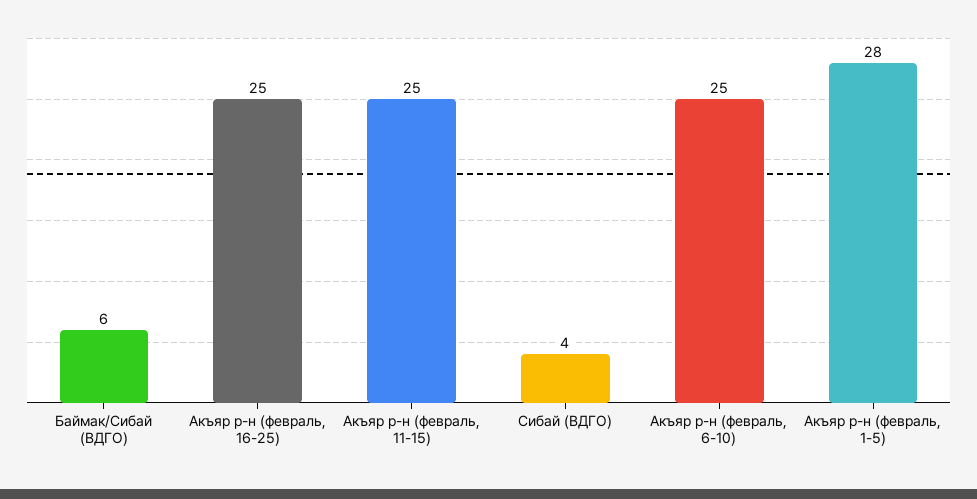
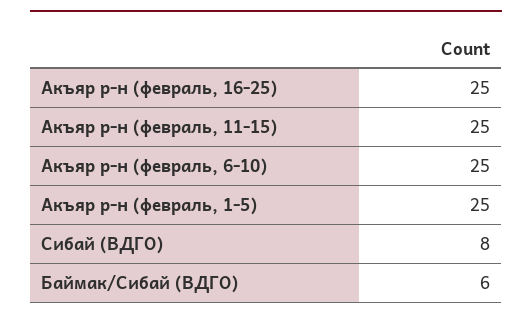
  {
    "Баймак/Сибай (ВДГО)": 6,
    "Акъяр р-н (февраль, 16-25)": 25,
    "Акъяр р-н (февраль, 11-15)": 25,
-   "Сибай (ВДГО)": 4,
+   "Сибай (ВДГО)": 8,
    "Акъяр р-н (февраль, 6-10)": 25,
-   "Акъяр р-н (февраль, 1-5)": 28
+   "Акъяр р-н (февраль, 1-5)": 25
  }

